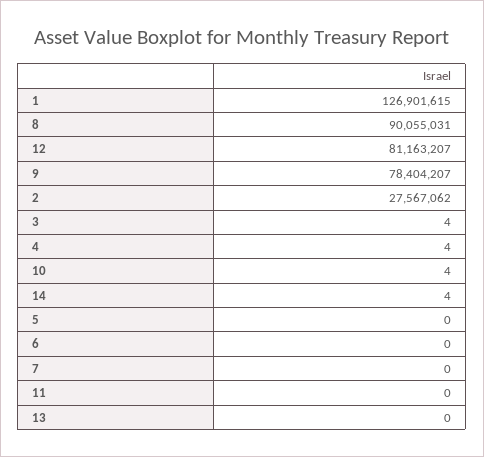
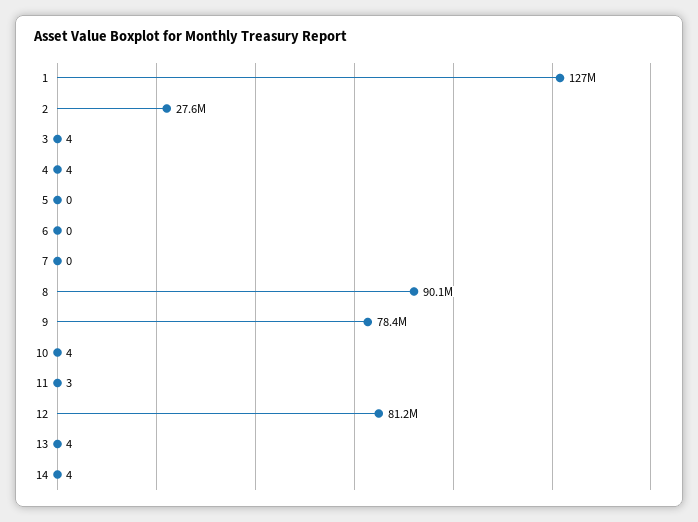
  {
    "1": 126901615,
    "8": 90055031,
    "12": 81163207,
    "9": 78404207,
    "2": 27567062,
    "3": 4,
    "4": 4,
    "10": 4,
    "14": 4,
    "5": 0,
    "6": 0,
    "7": 0,
-   "11": 0,
+   "11": 3,
-   "13": 0
+   "13": 4
  }

